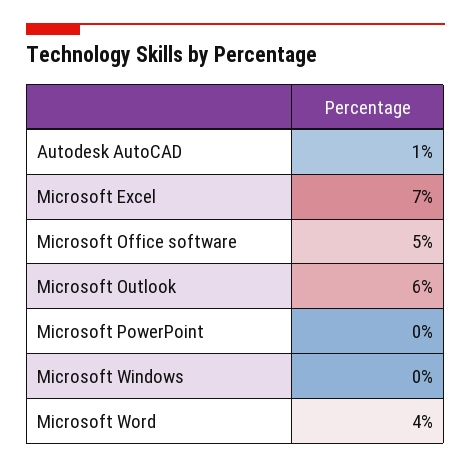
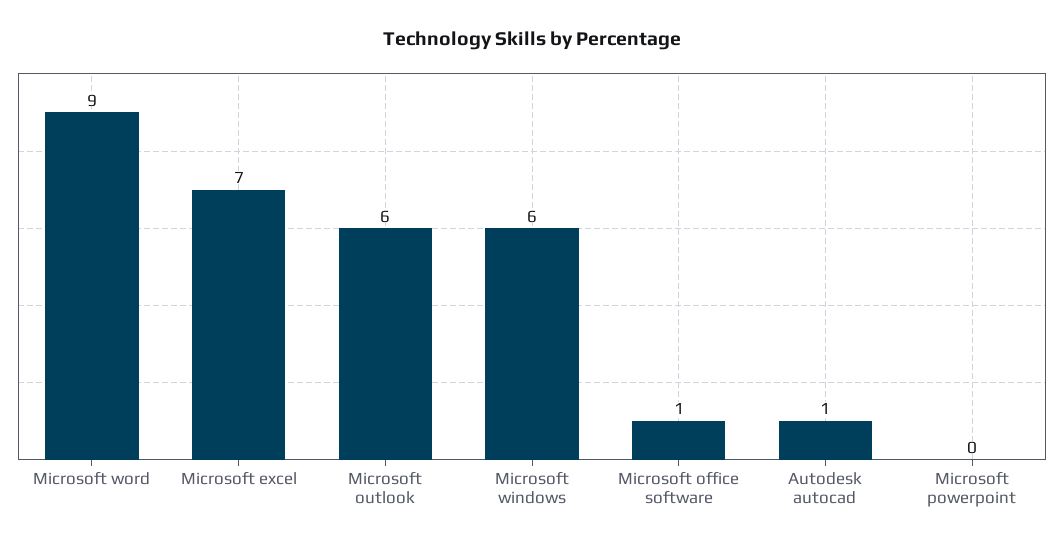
  {
    "Autodesk AutoCAD": 1,
    "Microsoft Excel": 7,
-   "Microsoft Office software": 5,
+   "Microsoft Office software": 1,
    "Microsoft Outlook": 6,
    "Microsoft PowerPoint": 0,
-   "Microsoft Windows": 0,
+   "Microsoft Windows": 6,
-   "Microsoft Word": 4
+   "Microsoft Word": 9
  }

